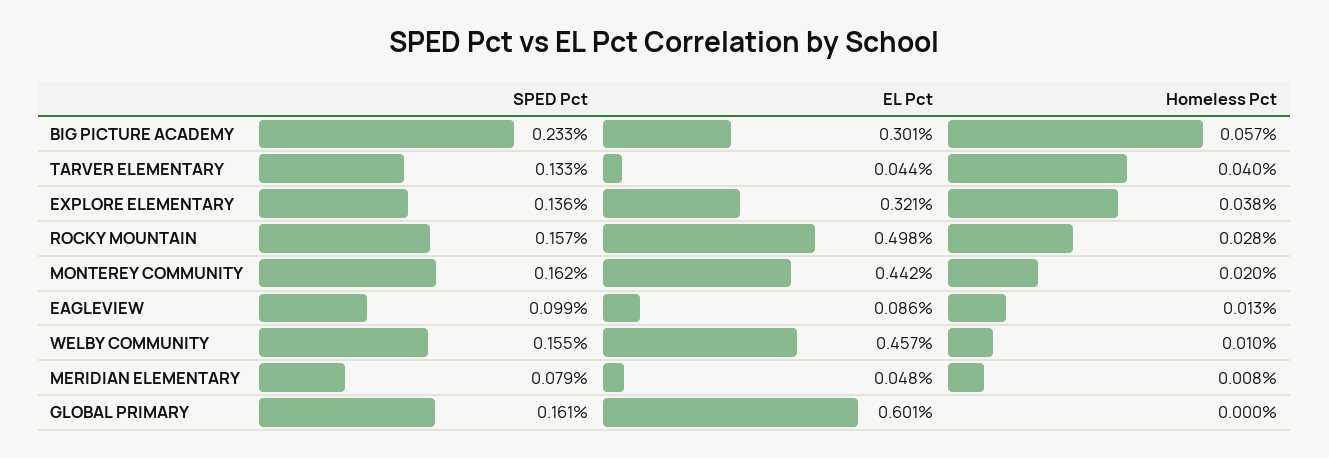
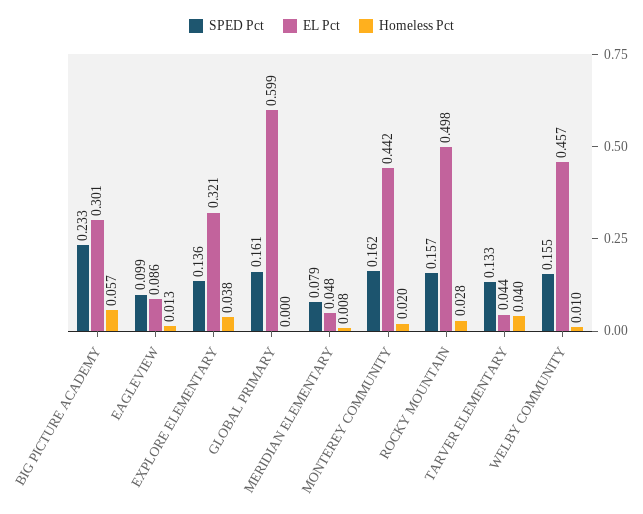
  {
    "SPED Pct": {
      "BIG PICTURE ACADEMY": 0.233,
      "TARVER ELEMENTARY": 0.133,
      "EXPLORE ELEMENTARY": 0.136,
      "ROCKY MOUNTAIN": 0.157,
      "MONTEREY COMMUNITY": 0.162,
      "EAGLEVIEW": 0.099,
      "WELBY COMMUNITY": 0.155,
      "MERIDIAN ELEMENTARY": 0.079,
      "GLOBAL PRIMARY": 0.161
    },
    "EL Pct": {
      "BIG PICTURE ACADEMY": 0.301,
      "TARVER ELEMENTARY": 0.044,
      "EXPLORE ELEMENTARY": 0.321,
      "ROCKY MOUNTAIN": 0.498,
      "MONTEREY COMMUNITY": 0.442,
      "EAGLEVIEW": 0.086,
      "WELBY COMMUNITY": 0.457,
      "MERIDIAN ELEMENTARY": 0.048,
-     "GLOBAL PRIMARY": 0.601
+     "GLOBAL PRIMARY": 0.599
    },
    "Homeless Pct": {
      "BIG PICTURE ACADEMY": 0.057,
      "TARVER ELEMENTARY": 0.04,
      "EXPLORE ELEMENTARY": 0.038,
      "ROCKY MOUNTAIN": 0.028,
      "MONTEREY COMMUNITY": 0.02,
      "EAGLEVIEW": 0.013,
      "WELBY COMMUNITY": 0.01,
      "MERIDIAN ELEMENTARY": 0.008,
      "GLOBAL PRIMARY": 0
    }
  }

